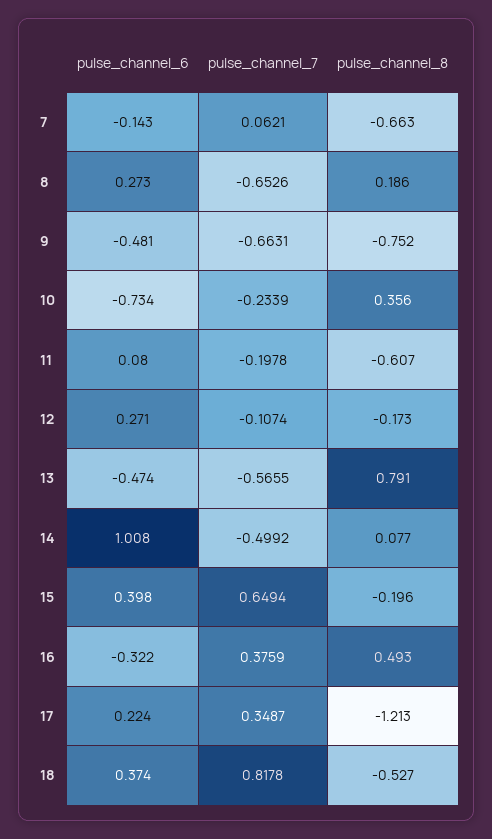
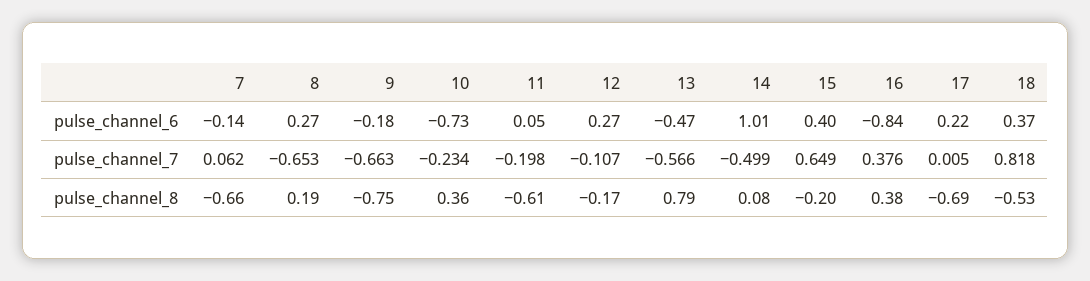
  {
    "pulse_channel_6": {
      "7": -0.143,
      "8": 0.273,
-     "9": -0.481,
+     "9": -0.18,
      "10": -0.734,
-     "11": 0.08,
+     "11": 0.05,
      "12": 0.271,
      "13": -0.474,
      "14": 1.008,
      "15": 0.398,
-     "16": -0.322,
+     "16": -0.84,
      "17": 0.224,
      "18": 0.374
    },
    "pulse_channel_7": {
      "7": 0.0621,
      "8": -0.6526,
      "9": -0.6631,
      "10": -0.2339,
      "11": -0.1978,
      "12": -0.1074,
      "13": -0.5655,
      "14": -0.4992,
      "15": 0.6494,
      "16": 0.3759,
-     "17": 0.3487,
+     "17": 0.005,
      "18": 0.8178
    },
    "pulse_channel_8": {
      "7": -0.663,
      "8": 0.186,
      "9": -0.752,
      "10": 0.356,
      "11": -0.607,
      "12": -0.173,
      "13": 0.791,
      "14": 0.077,
      "15": -0.196,
-     "16": 0.493,
+     "16": 0.38,
-     "17": -1.213,
+     "17": -0.69,
      "18": -0.527
    }
  }

